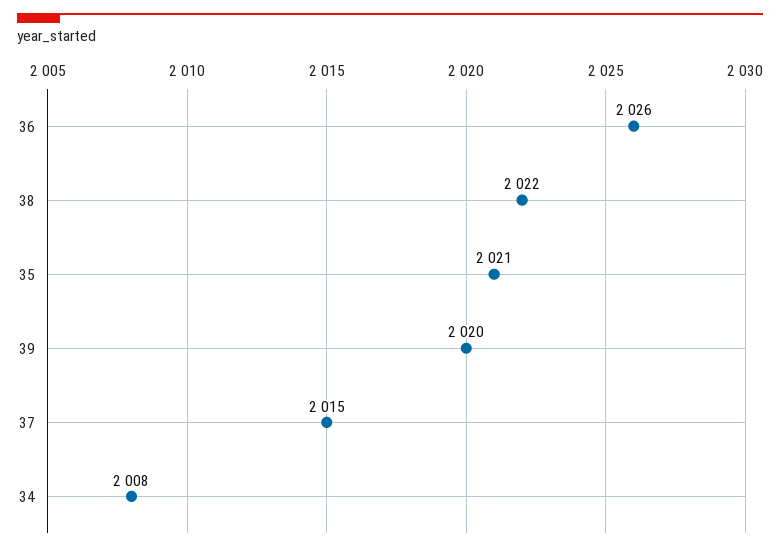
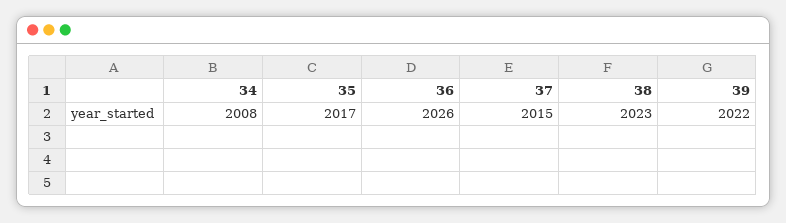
  {
    "36": 2026,
-   "38": 2022,
+   "38": 2023,
-   "35": 2021,
+   "35": 2017,
-   "39": 2020,
+   "39": 2022,
    "37": 2015,
    "34": 2008
  }

